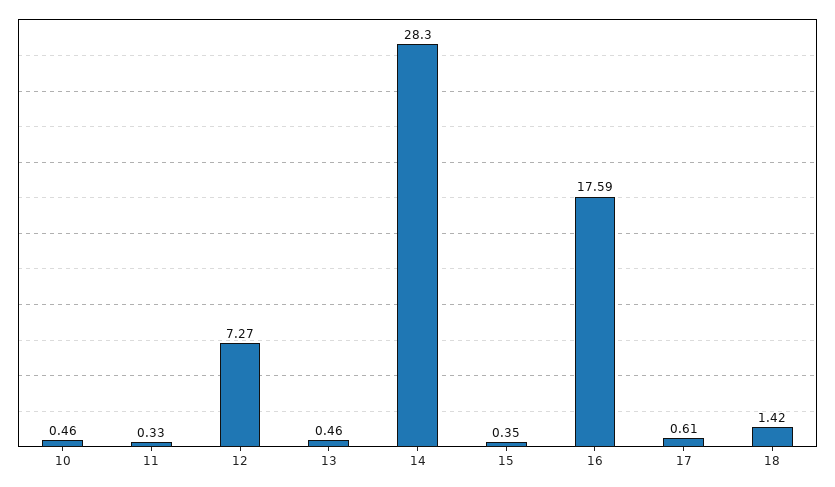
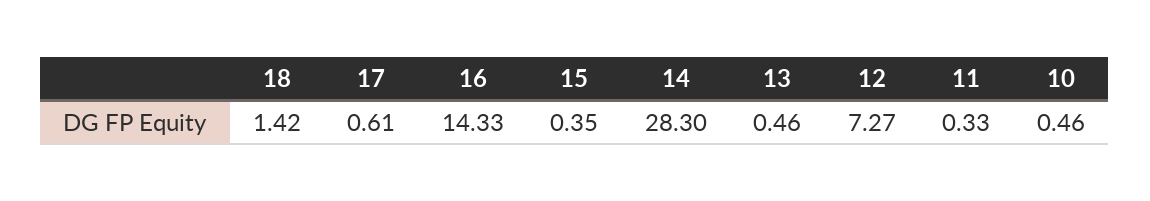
  {
    "10": 0.46,
    "11": 0.33,
    "12": 7.27,
    "13": 0.46,
    "14": 28.3,
    "15": 0.35,
-   "16": 17.59,
+   "16": 14.33,
    "17": 0.61,
    "18": 1.42
  }

